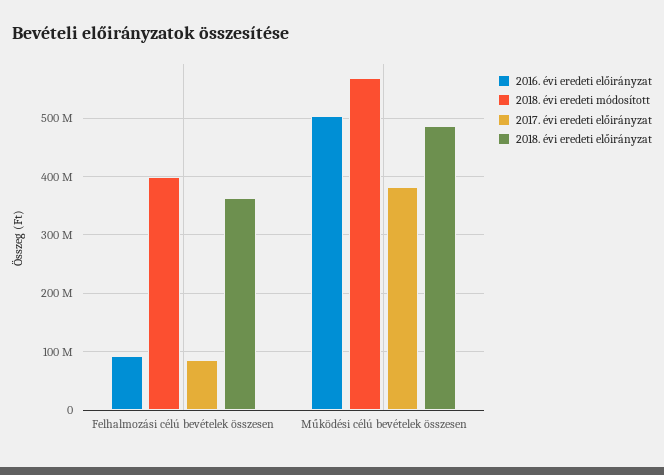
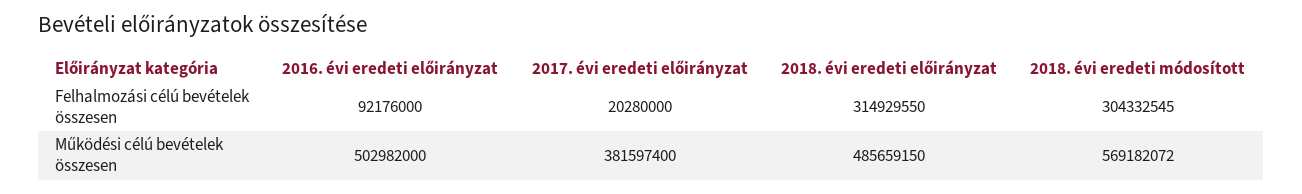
  {
    "2016. évi eredeti előirányzat": {
      "Felhalmozási célú bevételek összesen": 92176000,
      "Működési célú bevételek összesen": 502982000
    },
    "2018. évi eredeti módosított": {
-     "Felhalmozási célú bevételek összesen": 400000000,
+     "Felhalmozási célú bevételek összesen": 304332545,
      "Működési célú bevételek összesen": 569182072
    },
    "2017. évi eredeti előirányzat": {
-     "Felhalmozási célú bevételek összesen": 80000000,
+     "Felhalmozási célú bevételek összesen": 20280000,
      "Működési célú bevételek összesen": 381597400
    },
    "2018. évi eredeti előirányzat": {
-     "Felhalmozási célú bevételek összesen": 360000000,
+     "Felhalmozási célú bevételek összesen": 314929550,
      "Működési célú bevételek összesen": 485659150
    }
  }

